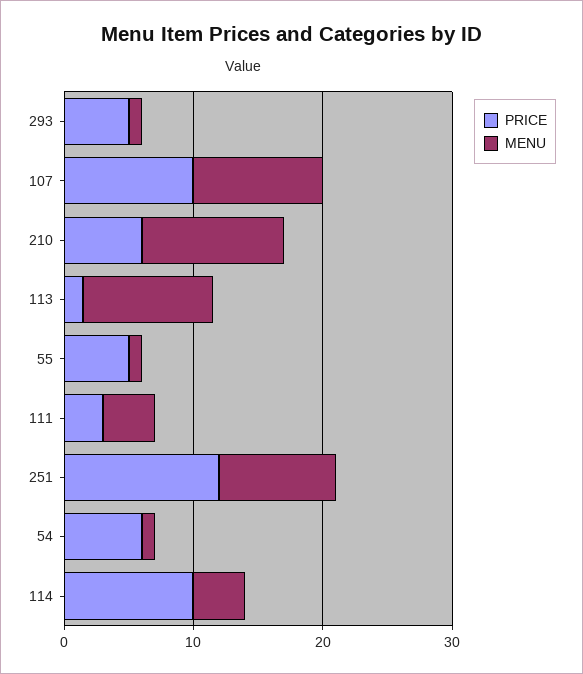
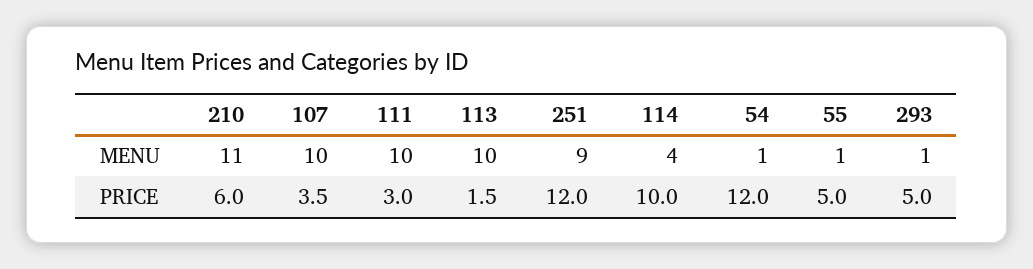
  {
    "PRICE": {
      "293": 5,
-     "107": 10,
+     "107": 3.5,
      "210": 6,
      "113": 1.5,
      "55": 5,
      "111": 3,
      "251": 12,
-     "54": 6,
+     "54": 12,
      "114": 10
    },
    "MENU": {
      "293": 1,
      "107": 10,
      "210": 11,
      "113": 10,
      "55": 1,
-     "111": 4,
+     "111": 10,
      "251": 9,
      "54": 1,
      "114": 4
    }
  }

